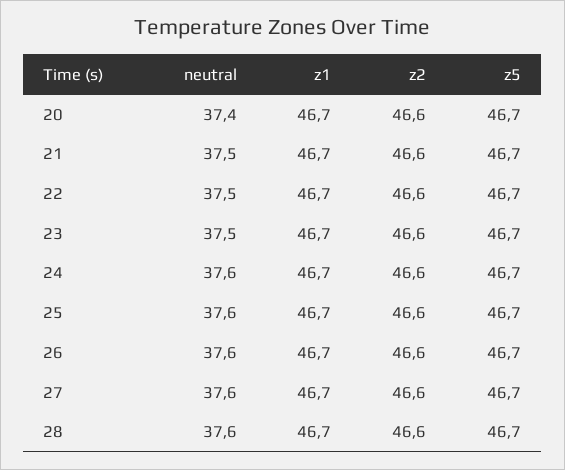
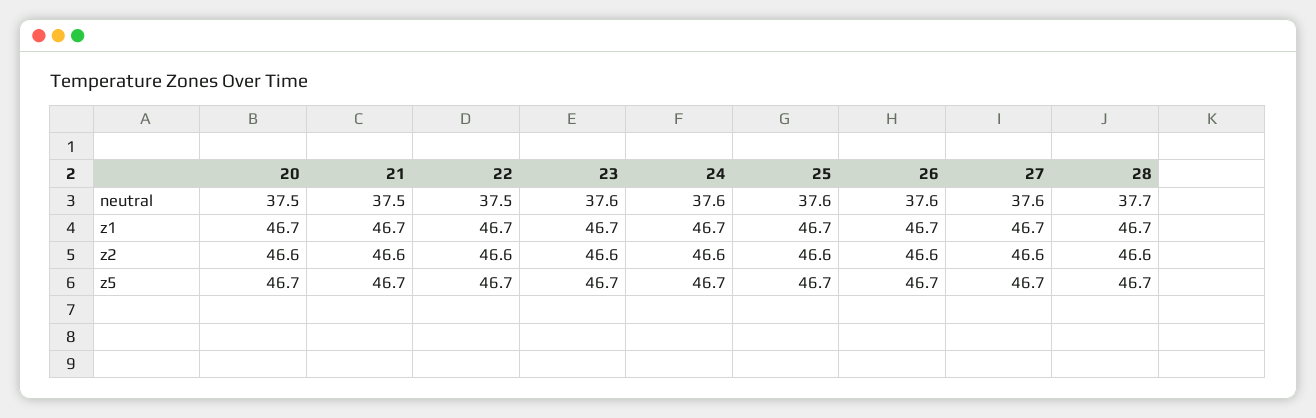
  {
    "neutral": {
-     "20": 37.4,
+     "20": 37.5,
      "21": 37.5,
      "22": 37.5,
-     "23": 37.5,
+     "23": 37.6,
      "24": 37.6,
      "25": 37.6,
      "26": 37.6,
      "27": 37.6,
-     "28": 37.6
+     "28": 37.7
    },
    "z1": {
      "20": 46.7,
      "21": 46.7,
      "22": 46.7,
      "23": 46.7,
      "24": 46.7,
      "25": 46.7,
      "26": 46.7,
      "27": 46.7,
      "28": 46.7
    },
    "z2": {
      "20": 46.6,
      "21": 46.6,
      "22": 46.6,
      "23": 46.6,
      "24": 46.6,
      "25": 46.6,
      "26": 46.6,
      "27": 46.6,
      "28": 46.6
    },
    "z5": {
      "20": 46.7,
      "21": 46.7,
      "22": 46.7,
      "23": 46.7,
      "24": 46.7,
      "25": 46.7,
      "26": 46.7,
      "27": 46.7,
      "28": 46.7
    }
  }

